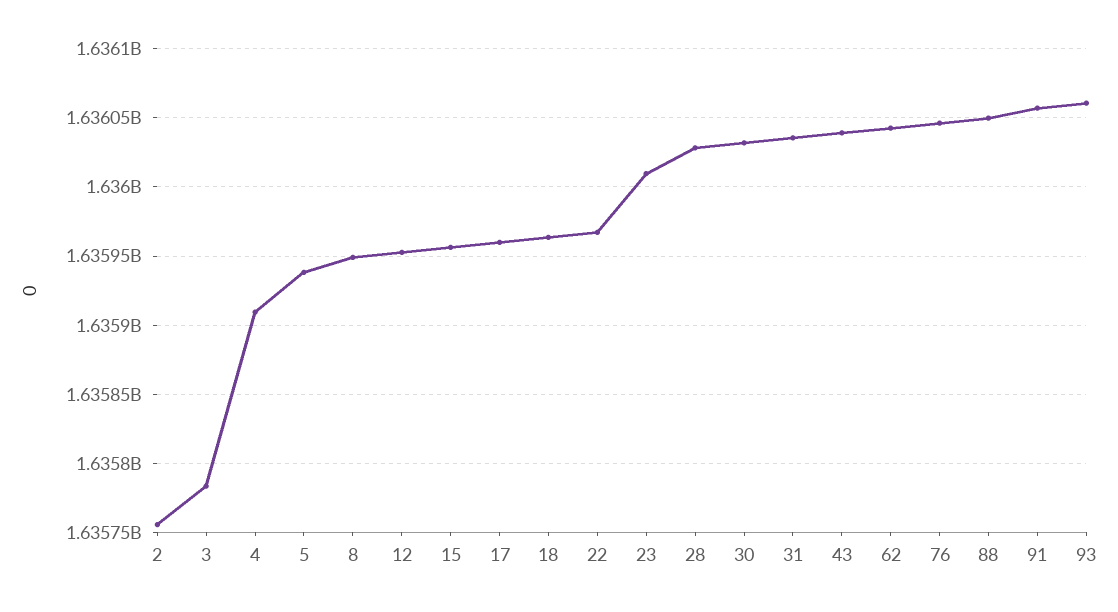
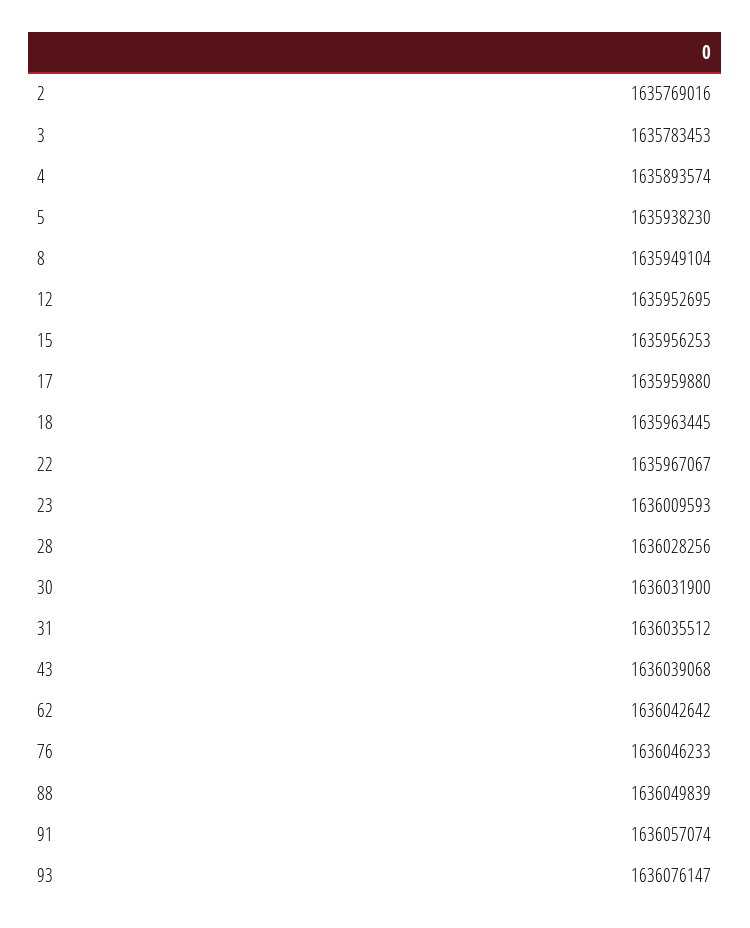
  {
-   "2": 1635755000,
+   "2": 1635769016,
    "3": 1635783453,
-   "4": 1635910000,
+   "4": 1635893574,
    "5": 1635938230,
    "8": 1635949104,
    "12": 1635952695,
    "15": 1635956253,
    "17": 1635959880,
    "18": 1635963445,
    "22": 1635967067,
    "23": 1636009593,
    "28": 1636028256,
    "30": 1636031900,
    "31": 1636035512,
    "43": 1636039068,
    "62": 1636042642,
    "76": 1636046233,
    "88": 1636049839,
    "91": 1636057074,
-   "93": 1636060000
+   "93": 1636076147
  }

